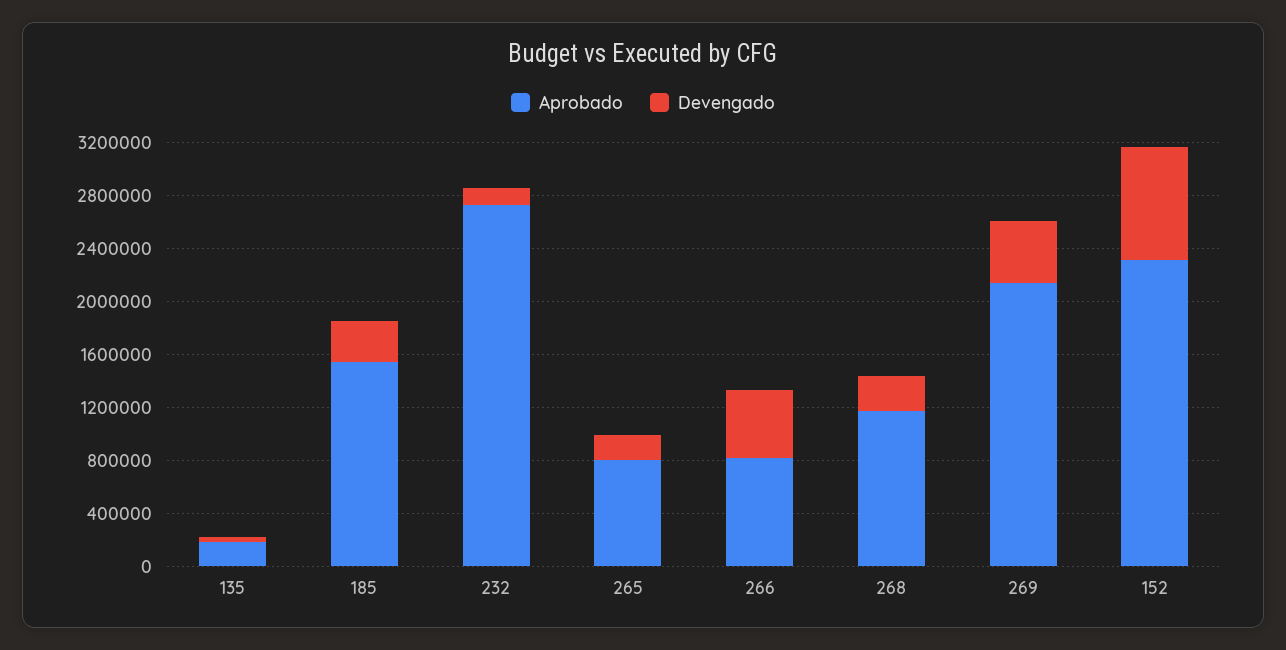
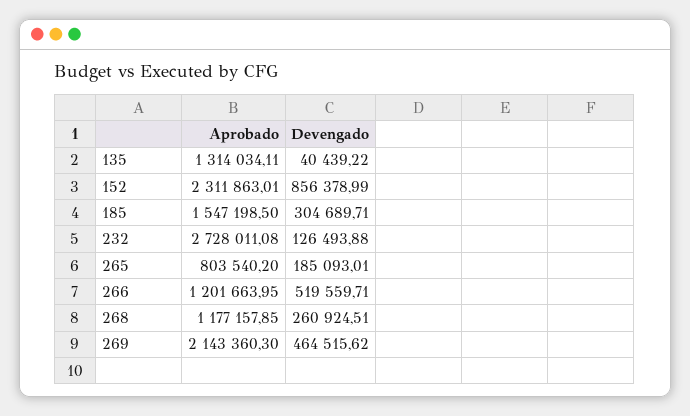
  {
    "Aprobado": {
-     "135": 200000,
+     "135": 1314034.11,
      "185": 1547198.5,
      "232": 2728011.08,
      "265": 803540.2,
-     "266": 800000,
+     "266": 1201663.95,
      "268": 1177157.85,
      "269": 2143360.3,
      "152": 2311863.01
    },
    "Devengado": {
      "135": 40439.22,
      "185": 304689.71,
      "232": 126493.88,
      "265": 185093.01,
      "266": 519559.71,
      "268": 260924.51,
      "269": 464515.62,
      "152": 856378.99
    }
  }

